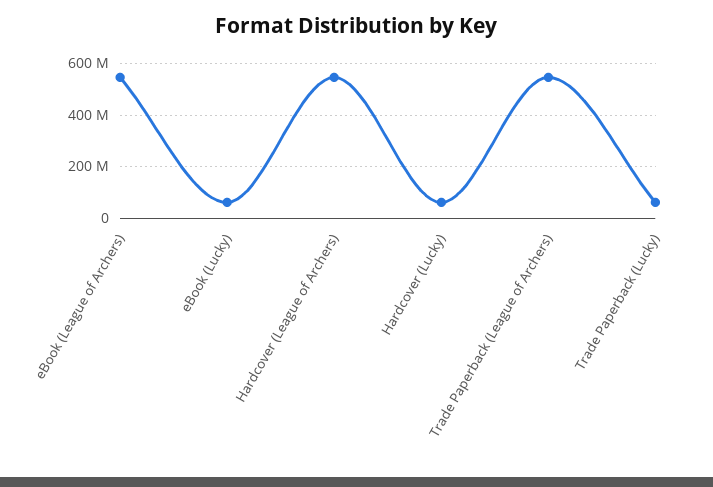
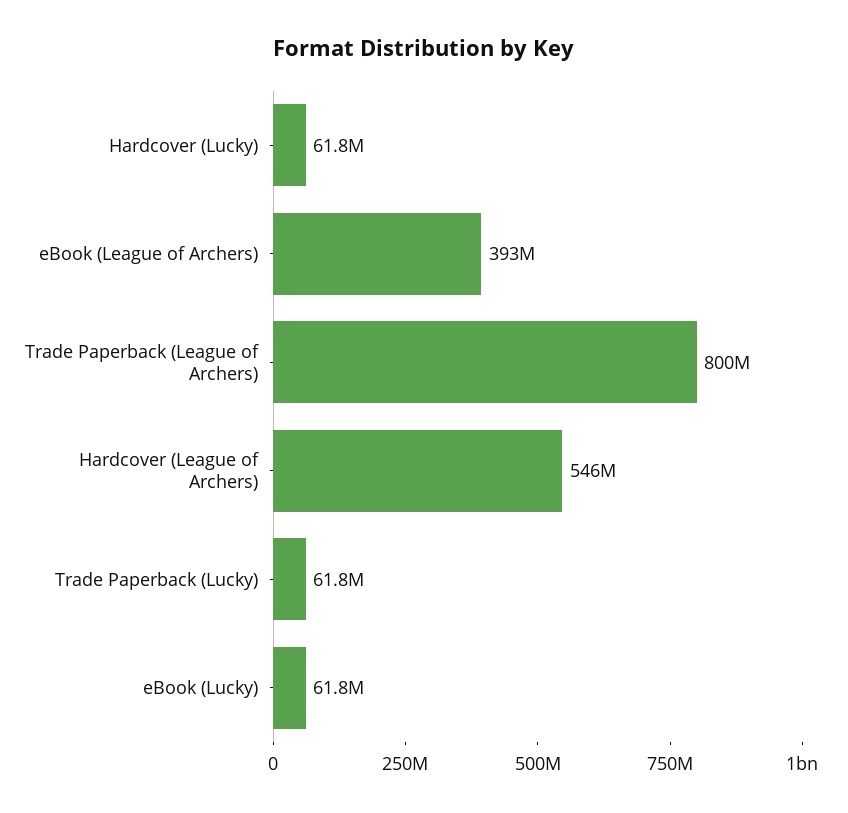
  {
-   "eBook (League of Archers)": 550000000,
+   "eBook (League of Archers)": 393000000,
    "eBook (Lucky)": 61800000,
    "Hardcover (League of Archers)": 546000000,
    "Hardcover (Lucky)": 61800000,
-   "Trade Paperback (League of Archers)": 550000000,
+   "Trade Paperback (League of Archers)": 800000000,
    "Trade Paperback (Lucky)": 61800000
  }

